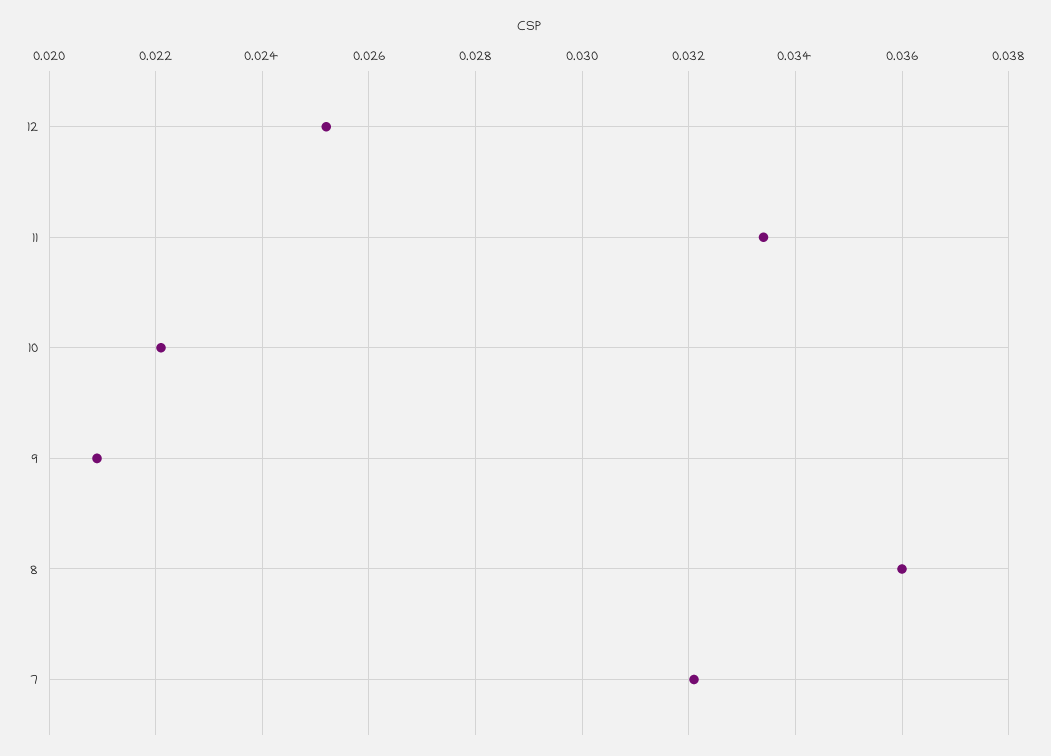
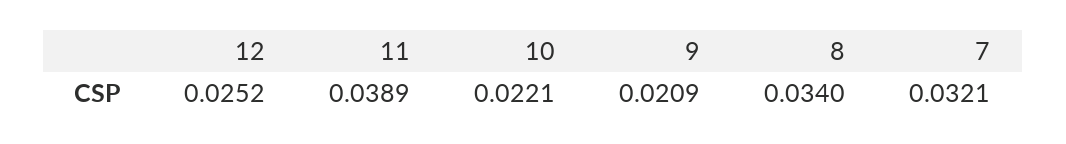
  {
    "12": 0.0252,
-   "11": 0.0335,
+   "11": 0.0389,
    "10": 0.0221,
    "9": 0.0209,
-   "8": 0.036,
+   "8": 0.034,
    "7": 0.0321
  }

